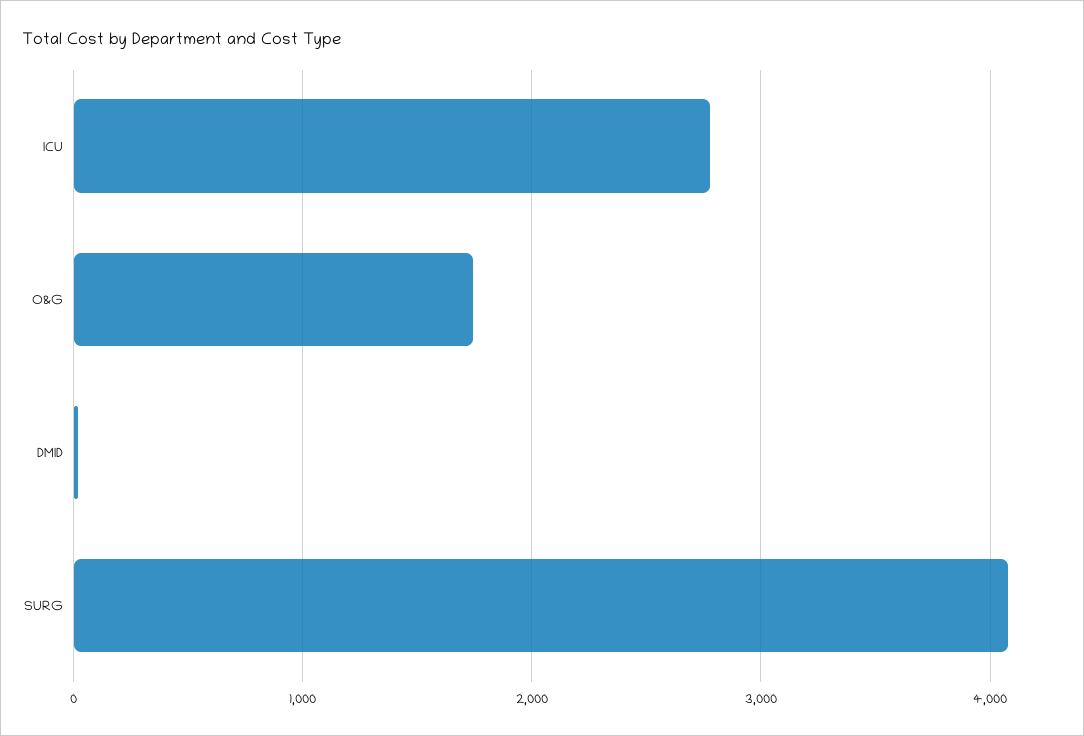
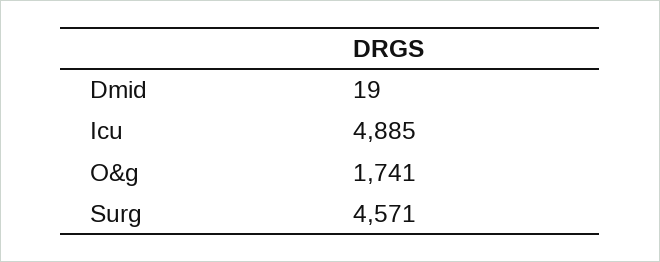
  {
-   "ICU": 2800,
+   "ICU": 4885,
    "O&G": 1741,
    "DMID": 19,
-   "SURG": 4100
+   "SURG": 4571
  }

